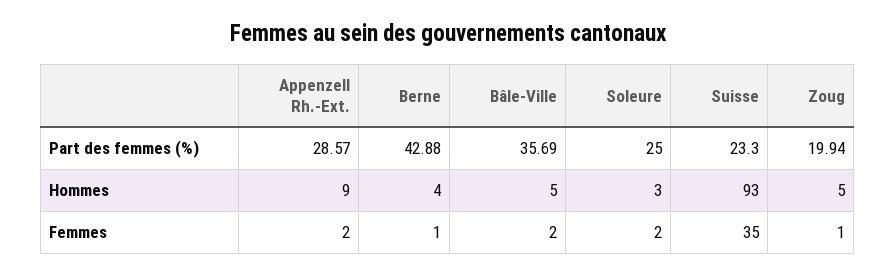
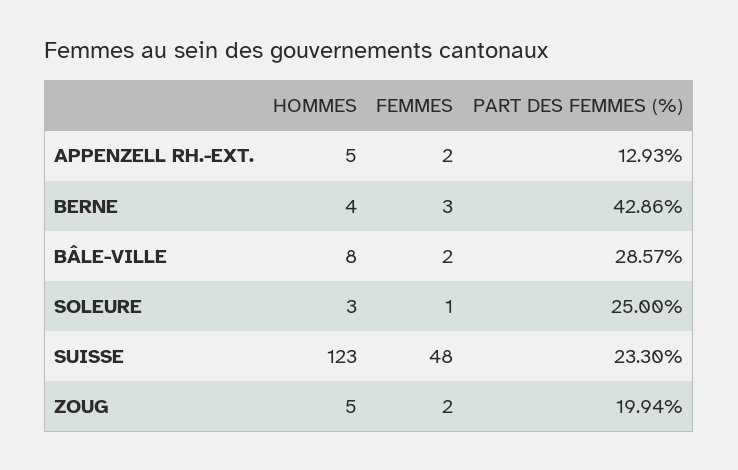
  {
    "Appenzell Rh.-Ext.": {
-     "Part des femmes (%)": 28.57,
+     "Part des femmes (%)": 12.93,
-     "Hommes": 9,
+     "Hommes": 5,
      "Femmes": 2
    },
    "Berne": {
-     "Part des femmes (%)": 42.88,
+     "Part des femmes (%)": 42.86,
      "Hommes": 4,
-     "Femmes": 1
+     "Femmes": 3
    },
    "Bâle-Ville": {
-     "Part des femmes (%)": 35.69,
+     "Part des femmes (%)": 28.57,
-     "Hommes": 5,
+     "Hommes": 8,
      "Femmes": 2
    },
    "Soleure": {
      "Part des femmes (%)": 25,
      "Hommes": 3,
-     "Femmes": 2
+     "Femmes": 1
    },
    "Suisse": {
      "Part des femmes (%)": 23.3,
-     "Hommes": 93,
+     "Hommes": 123,
-     "Femmes": 35
+     "Femmes": 48
    },
    "Zoug": {
      "Part des femmes (%)": 19.94,
      "Hommes": 5,
-     "Femmes": 1
+     "Femmes": 2
    }
  }

